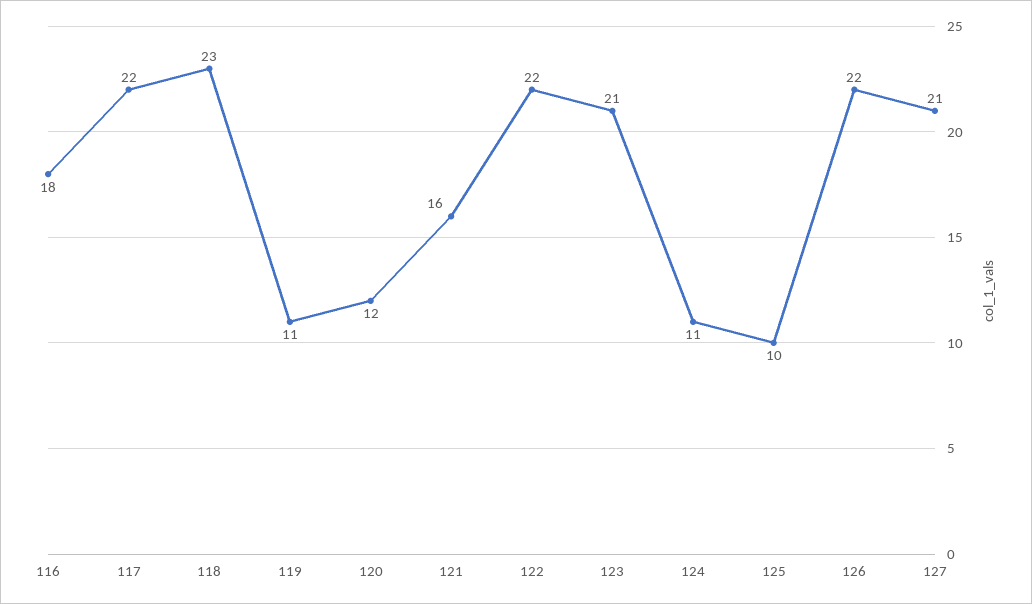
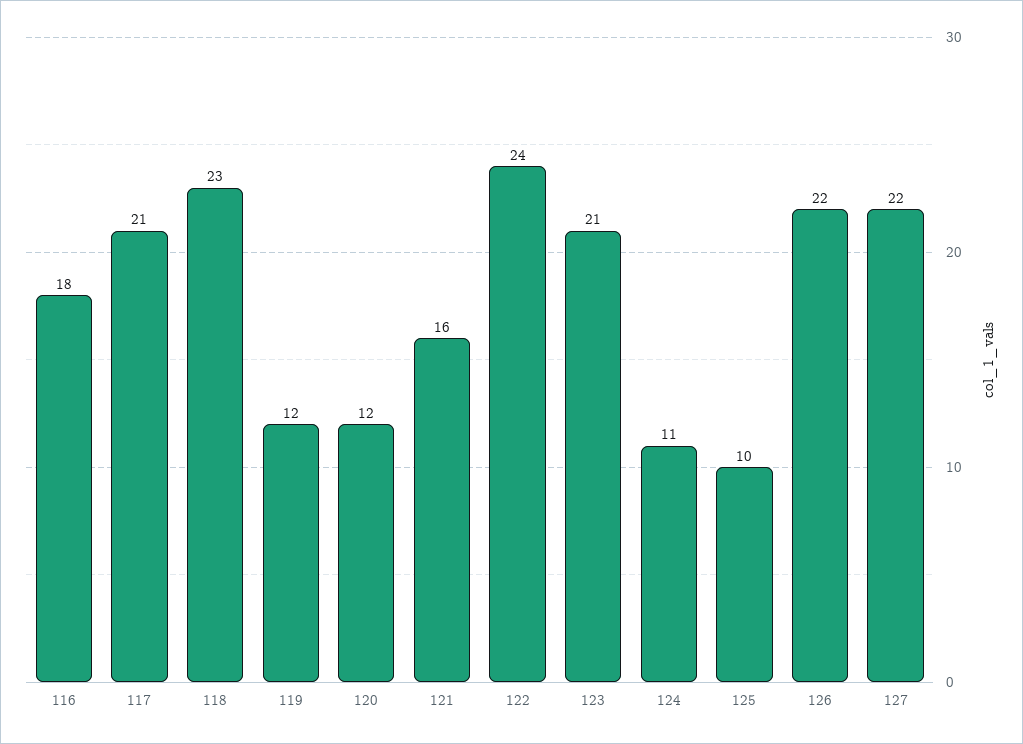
  {
    "116": 18,
-   "117": 22,
+   "117": 21,
    "118": 23,
-   "119": 11,
+   "119": 12,
    "120": 12,
    "121": 16,
-   "122": 22,
+   "122": 24,
    "123": 21,
    "124": 11,
    "125": 10,
    "126": 22,
-   "127": 21
+   "127": 22
  }

